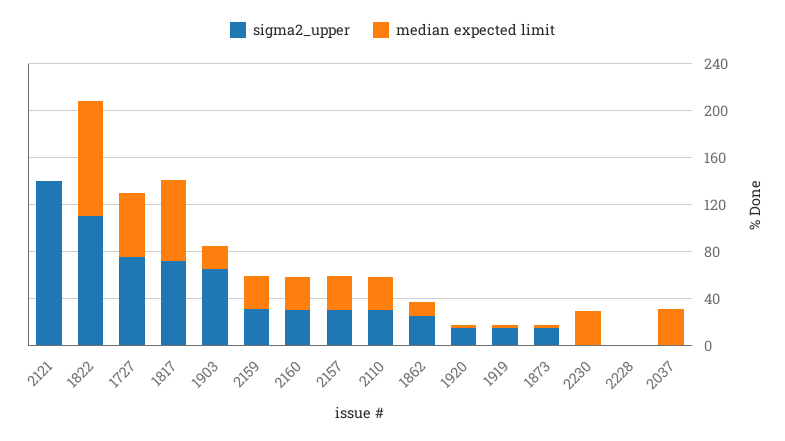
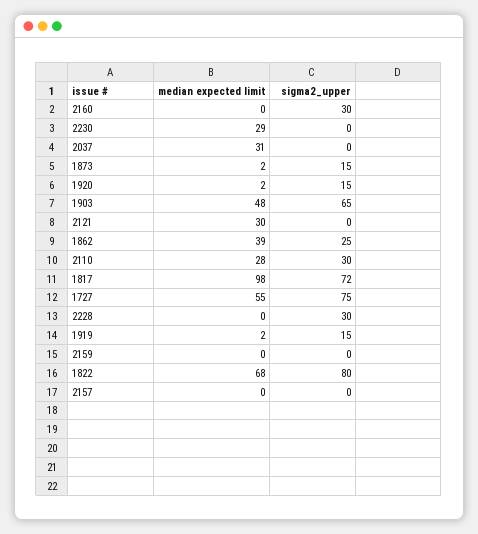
  {
    "sigma2_upper": {
-     "2121": 140,
+     "2121": 0,
-     "1822": 110,
+     "1822": 80,
      "1727": 75,
      "1817": 72,
      "1903": 65,
-     "2159": 30,
+     "2159": 0,
      "2160": 30,
-     "2157": 30,
+     "2157": 0,
      "2110": 30,
      "1862": 25,
      "1920": 15,
      "1919": 15,
      "1873": 15,
      "2230": 0,
-     "2228": 0,
+     "2228": 30,
      "2037": 0
    },
    "median expected limit": {
-     "2121": 0,
+     "2121": 30,
-     "1822": 100,
+     "1822": 68,
      "1727": 55,
-     "1817": 70,
+     "1817": 98,
-     "1903": 20,
+     "1903": 48,
-     "2159": 30,
+     "2159": 0,
-     "2160": 30,
+     "2160": 0,
-     "2157": 30,
+     "2157": 0,
      "2110": 28,
-     "1862": 10,
+     "1862": 39,
      "1920": 2,
      "1919": 2,
      "1873": 2,
      "2230": 29,
      "2228": 0,
      "2037": 31
    }
  }

